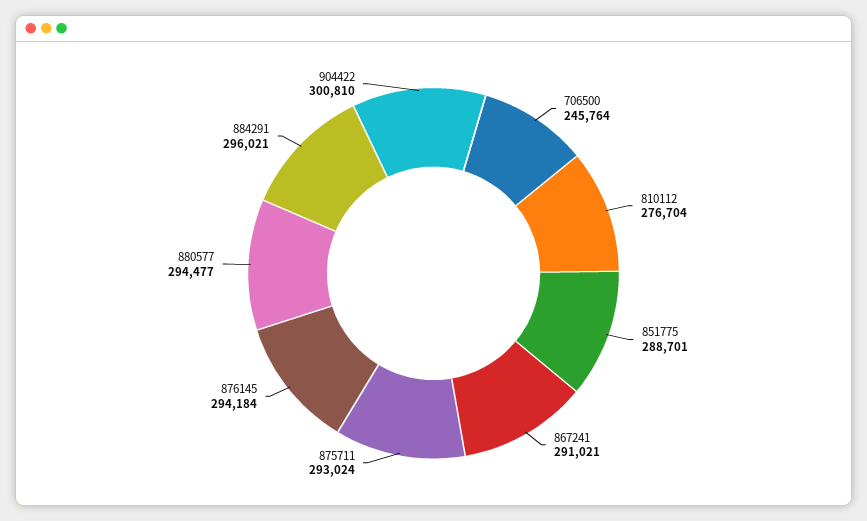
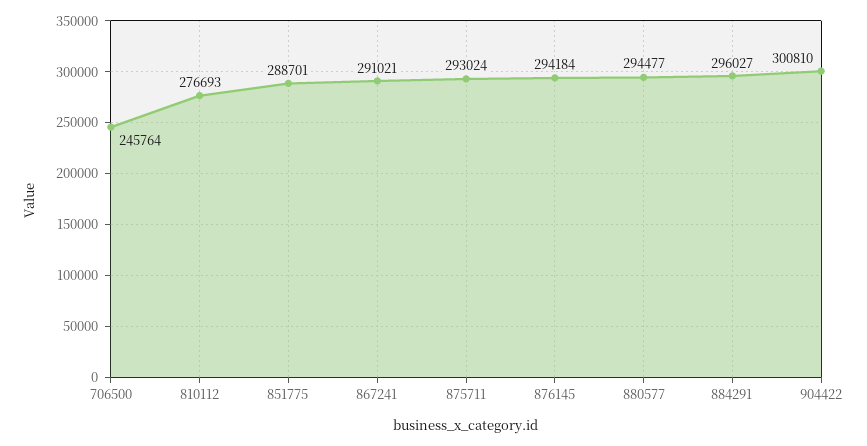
  {
    "706500": 245764,
-   "810112": 276704,
+   "810112": 276693,
    "851775": 288701,
    "867241": 291021,
    "875711": 293024,
    "876145": 294184,
    "880577": 294477,
-   "884291": 296021,
+   "884291": 296027,
    "904422": 300810
  }

